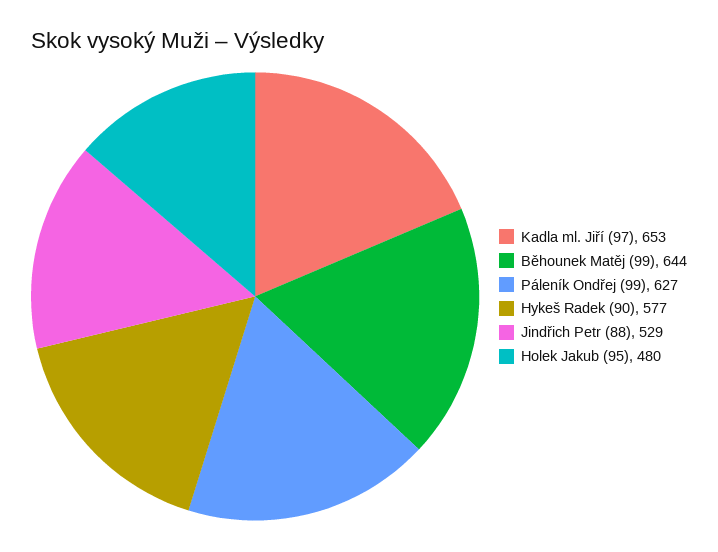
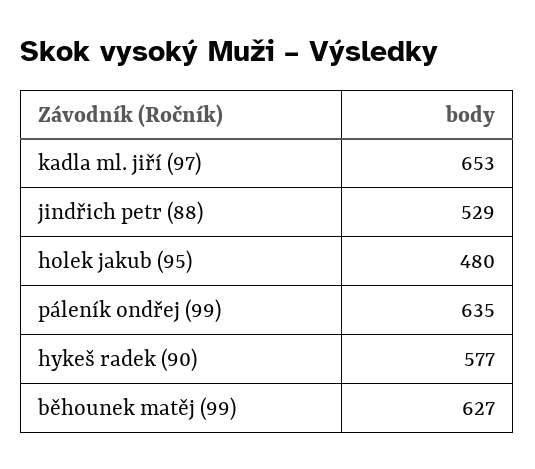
  {
    "Kadla ml. Jiří (97)": 653,
-   "Běhounek Matěj (99)": 644,
+   "Běhounek Matěj (99)": 627,
-   "Páleník Ondřej (99)": 627,
+   "Páleník Ondřej (99)": 635,
    "Hykeš Radek (90)": 577,
    "Jindřich Petr (88)": 529,
    "Holek Jakub (95)": 480
  }

